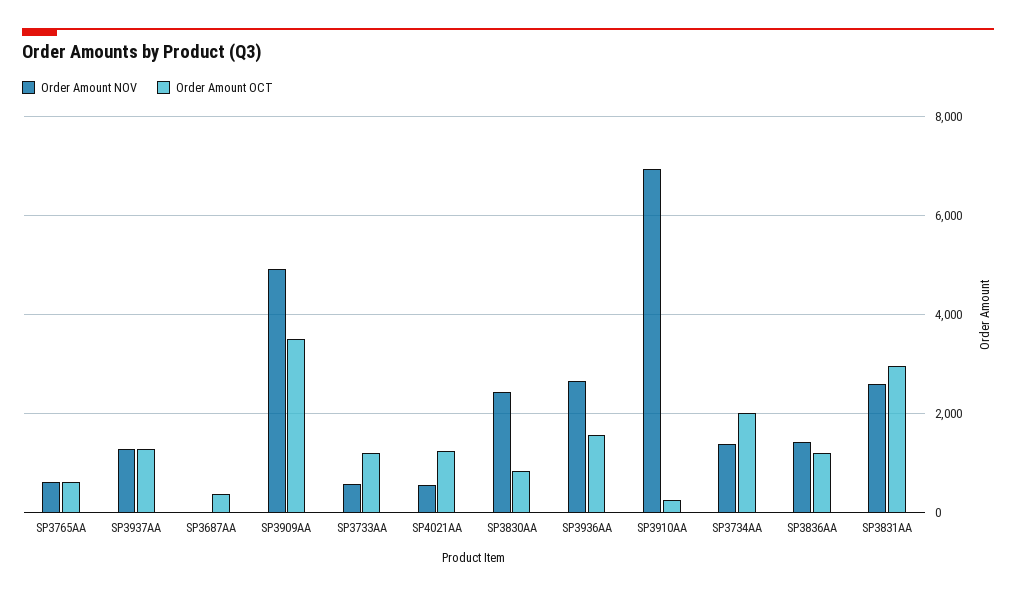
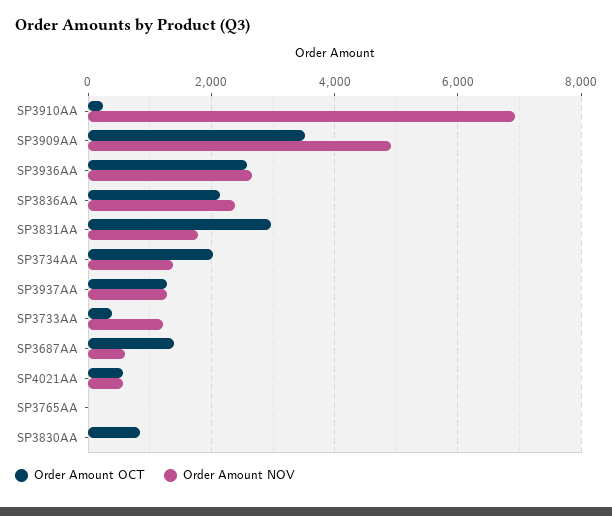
  {
    "Order Amount NOV": {
-     "SP3765AA": 600,
+     "SP3765AA": 0,
      "SP3937AA": 1200,
-     "SP3687AA": 0,
+     "SP3687AA": 600,
      "SP3909AA": 5000,
-     "SP3733AA": 600,
+     "SP3733AA": 1200,
      "SP4021AA": 600,
-     "SP3830AA": 2400,
+     "SP3830AA": 0,
      "SP3936AA": 2600,
      "SP3910AA": 7000,
      "SP3734AA": 1400,
-     "SP3836AA": 1400,
+     "SP3836AA": 2400,
-     "SP3831AA": 2600
+     "SP3831AA": 1800
    },
    "Order Amount OCT": {
-     "SP3765AA": 600,
+     "SP3765AA": 0,
      "SP3937AA": 1200,
-     "SP3687AA": 400,
+     "SP3687AA": 1400,
      "SP3909AA": 3600,
-     "SP3733AA": 1200,
+     "SP3733AA": 400,
-     "SP4021AA": 1200,
+     "SP4021AA": 600,
      "SP3830AA": 800,
-     "SP3936AA": 1600,
+     "SP3936AA": 2600,
      "SP3910AA": 200,
      "SP3734AA": 2000,
-     "SP3836AA": 1200,
+     "SP3836AA": 2200,
      "SP3831AA": 3000
    }
  }

